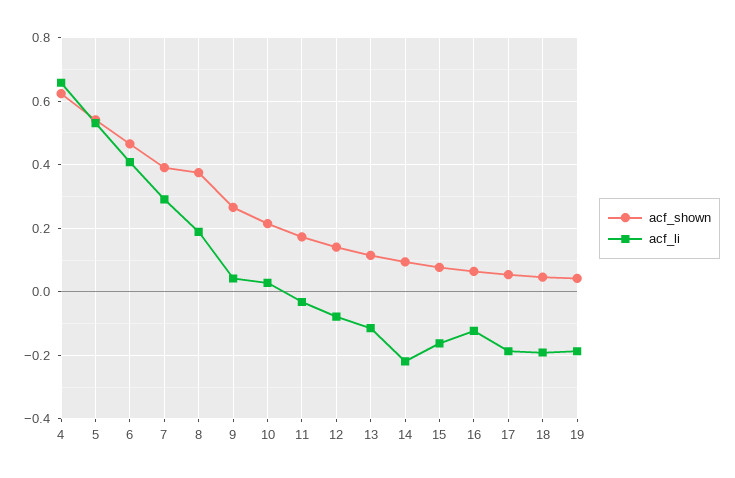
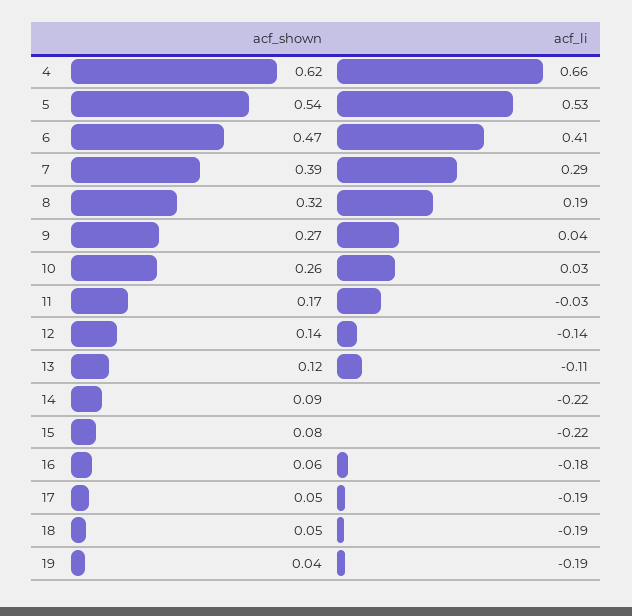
  {
    "acf_shown": {
      "4": 0.62,
      "5": 0.54,
      "6": 0.47,
      "7": 0.39,
-     "8": 0.38,
+     "8": 0.32,
      "9": 0.27,
-     "10": 0.22,
+     "10": 0.26,
      "11": 0.17,
      "12": 0.14,
      "13": 0.12,
      "14": 0.09,
      "15": 0.08,
      "16": 0.06,
      "17": 0.05,
      "18": 0.05,
      "19": 0.04
    },
    "acf_li": {
      "4": 0.66,
      "5": 0.53,
      "6": 0.41,
      "7": 0.29,
      "8": 0.19,
      "9": 0.04,
      "10": 0.03,
      "11": -0.03,
-     "12": -0.08,
+     "12": -0.14,
      "13": -0.11,
      "14": -0.22,
-     "15": -0.16,
+     "15": -0.22,
-     "16": -0.12,
+     "16": -0.18,
      "17": -0.19,
      "18": -0.19,
      "19": -0.19
    }
  }

